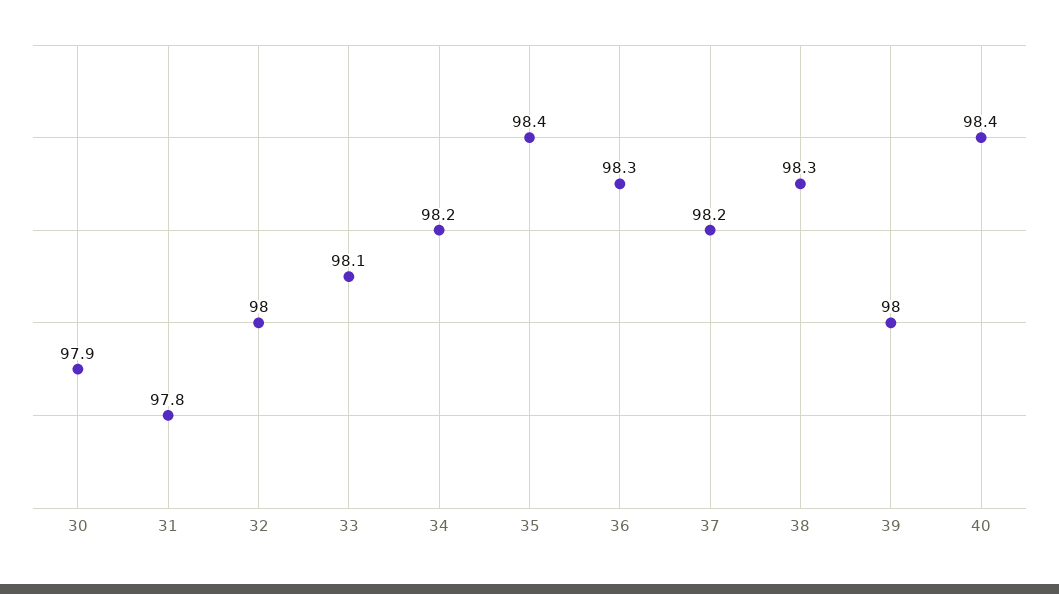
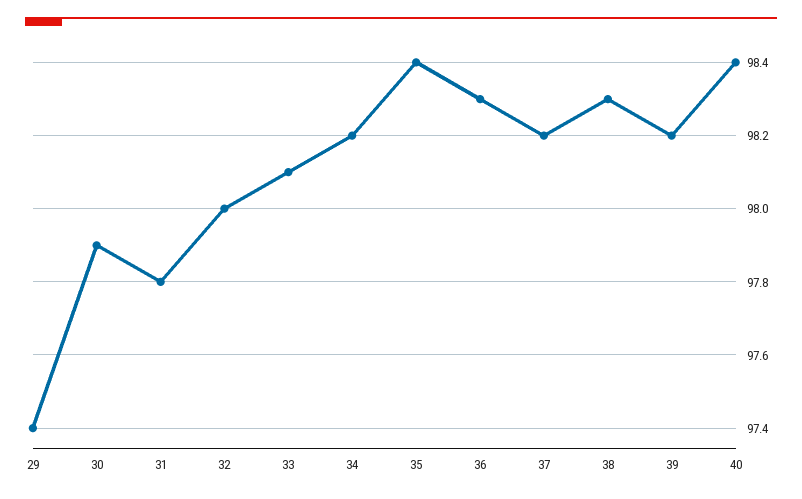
  {
    "30": 97.9,
    "31": 97.8,
    "32": 98,
    "33": 98.1,
    "34": 98.2,
    "35": 98.4,
    "36": 98.3,
    "37": 98.2,
    "38": 98.3,
-   "39": 98,
+   "39": 98.2,
-   "40": 98.4
+   "40": 98.4,
+   "29": 97.4
  }

